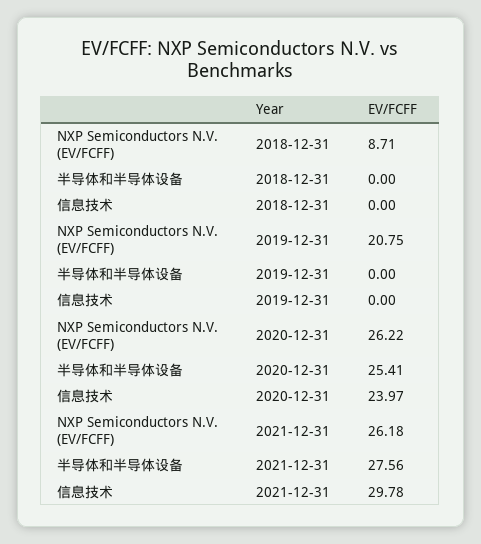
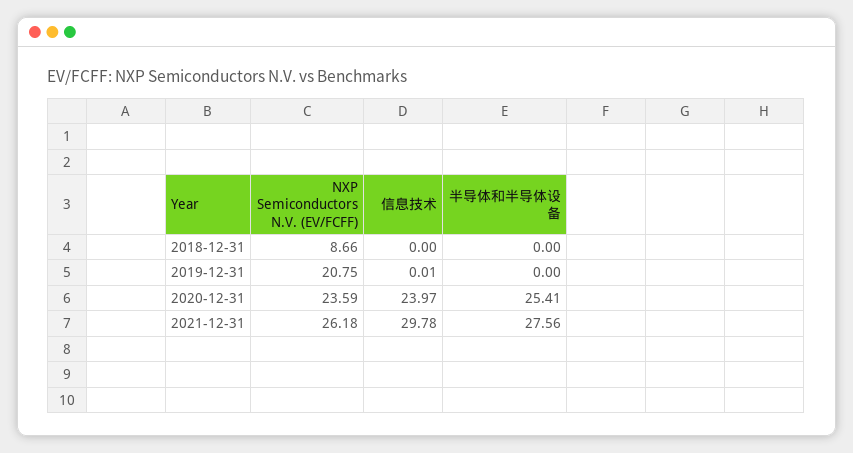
  {
    "NXP Semiconductors N.V. (EV/FCFF)": {
-     "2018-12-31": 8.71,
+     "2018-12-31": 8.66,
      "2019-12-31": 20.75,
-     "2020-12-31": 26.22,
+     "2020-12-31": 23.59,
      "2021-12-31": 26.18
    },
    "半导体和半导体设备": {
      "2018-12-31": 0,
      "2019-12-31": 0,
      "2020-12-31": 25.41,
      "2021-12-31": 27.56
    },
    "信息技术": {
      "2018-12-31": 0,
-     "2019-12-31": 0,
+     "2019-12-31": 0.01,
      "2020-12-31": 23.97,
      "2021-12-31": 29.78
    }
  }

